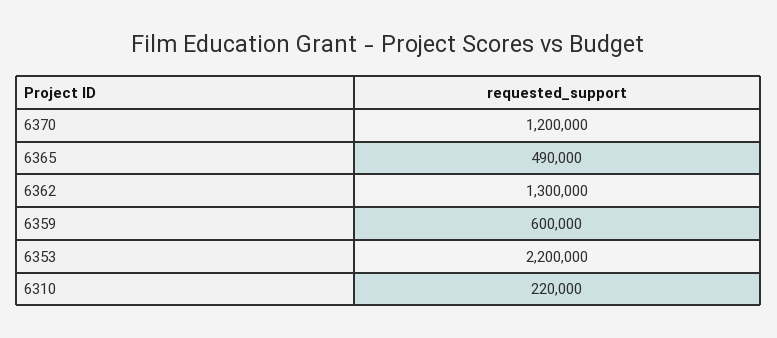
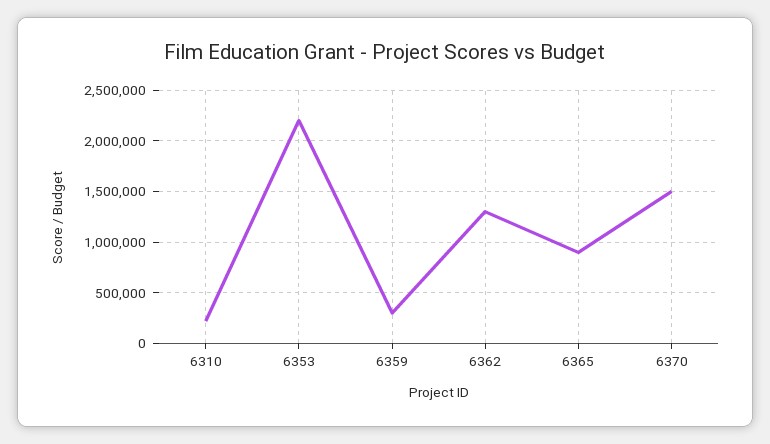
  {
-   "6370": 1200000,
+   "6370": 1500000,
-   "6365": 490000,
+   "6365": 900000,
    "6362": 1300000,
-   "6359": 600000,
+   "6359": 300000,
    "6353": 2200000,
    "6310": 220000
  }

